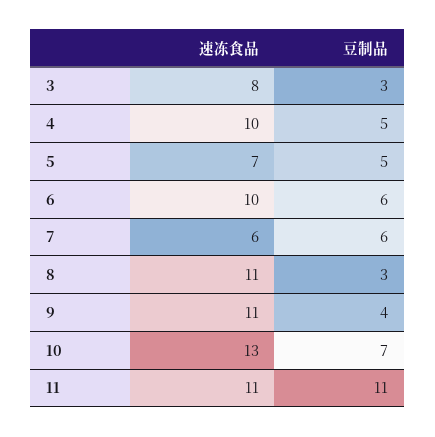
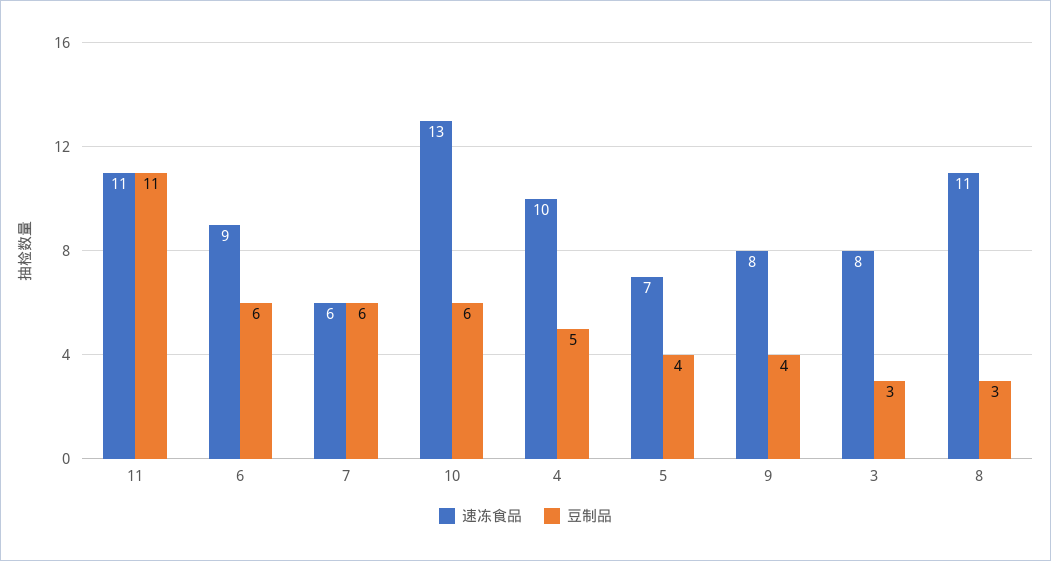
  {
    "速冻食品": {
      "3": 8,
      "4": 10,
      "5": 7,
-     "6": 10,
+     "6": 9,
      "7": 6,
      "8": 11,
-     "9": 11,
+     "9": 8,
      "10": 13,
      "11": 11
    },
    "豆制品": {
      "3": 3,
      "4": 5,
-     "5": 5,
+     "5": 4,
      "6": 6,
      "7": 6,
      "8": 3,
      "9": 4,
-     "10": 7,
+     "10": 6,
      "11": 11
    }
  }

